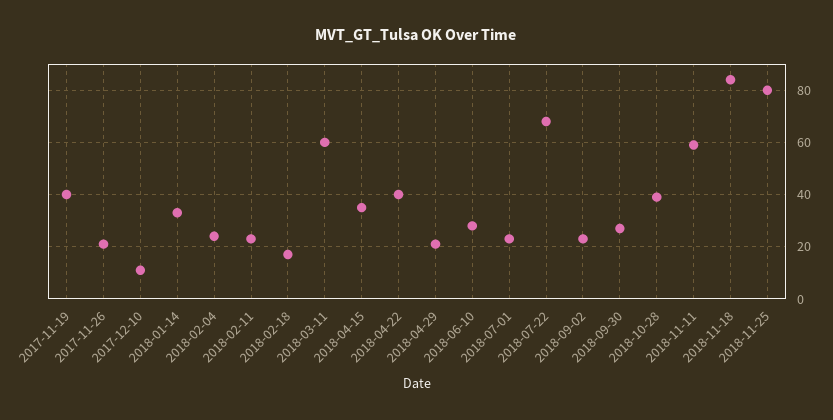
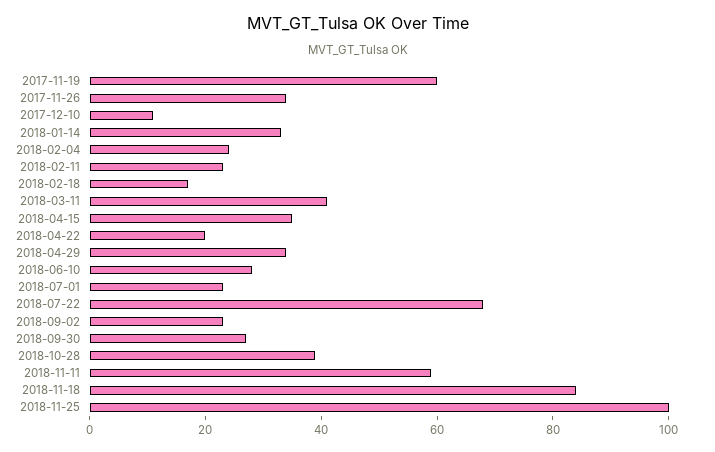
  {
-   "2017-11-19": 40,
+   "2017-11-19": 60,
-   "2017-11-26": 20,
+   "2017-11-26": 35,
    "2017-12-10": 10,
    "2018-01-14": 35,
    "2018-02-04": 25,
    "2018-02-11": 25,
    "2018-02-18": 15,
-   "2018-03-11": 60,
+   "2018-03-11": 40,
    "2018-04-15": 35,
-   "2018-04-22": 40,
+   "2018-04-22": 20,
-   "2018-04-29": 20,
+   "2018-04-29": 35,
    "2018-06-10": 30,
    "2018-07-01": 25,
    "2018-07-22": 70,
    "2018-09-02": 25,
    "2018-09-30": 25,
    "2018-10-28": 40,
    "2018-11-11": 60,
    "2018-11-18": 85,
-   "2018-11-25": 80
+   "2018-11-25": 100
  }

